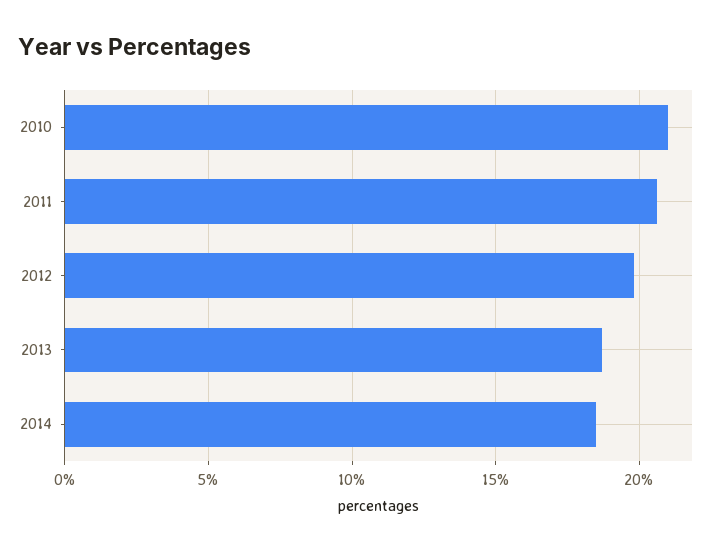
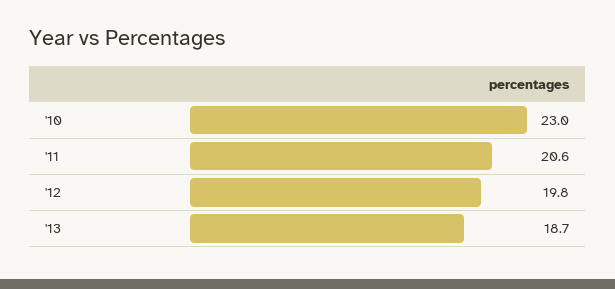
  {
-   "2010": 21,
+   "2010": 23,
    "2011": 20.6,
    "2012": 19.8,
-   "2013": 18.7,
+   "2013": 18.7
-   "2014": 18.5
  }

